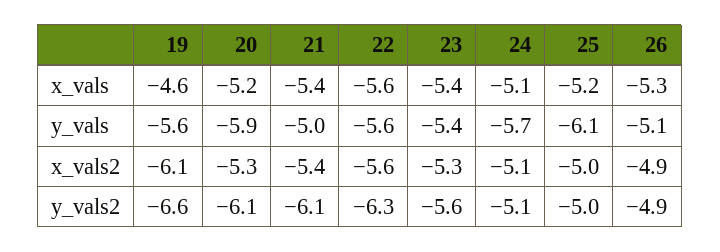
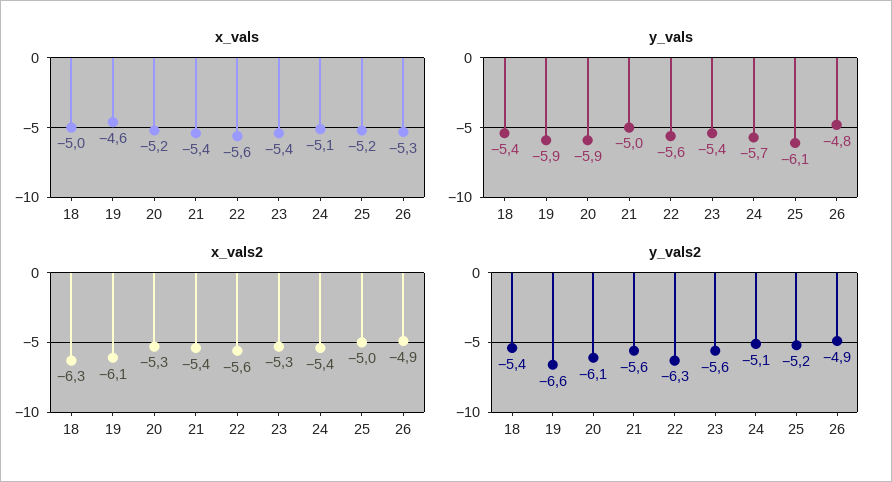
  {
    "x_vals": {
      "19": -4.6,
      "20": -5.2,
      "21": -5.4,
      "22": -5.6,
      "23": -5.4,
      "24": -5.1,
      "25": -5.2,
-     "26": -5.3
+     "26": -5.3,
+     "18": -5
    },
    "y_vals": {
-     "19": -5.6,
+     "19": -5.9,
      "20": -5.9,
      "21": -5,
      "22": -5.6,
      "23": -5.4,
      "24": -5.7,
      "25": -6.1,
-     "26": -5.1
+     "26": -4.8,
+     "18": -5.4
    },
    "x_vals2": {
      "19": -6.1,
      "20": -5.3,
      "21": -5.4,
      "22": -5.6,
      "23": -5.3,
-     "24": -5.1,
+     "24": -5.4,
      "25": -5,
-     "26": -4.9
+     "26": -4.9,
+     "18": -6.3
    },
    "y_vals2": {
      "19": -6.6,
      "20": -6.1,
-     "21": -6.1,
+     "21": -5.6,
      "22": -6.3,
      "23": -5.6,
      "24": -5.1,
-     "25": -5,
+     "25": -5.2,
-     "26": -4.9
+     "26": -4.9,
+     "18": -5.4
    }
  }

